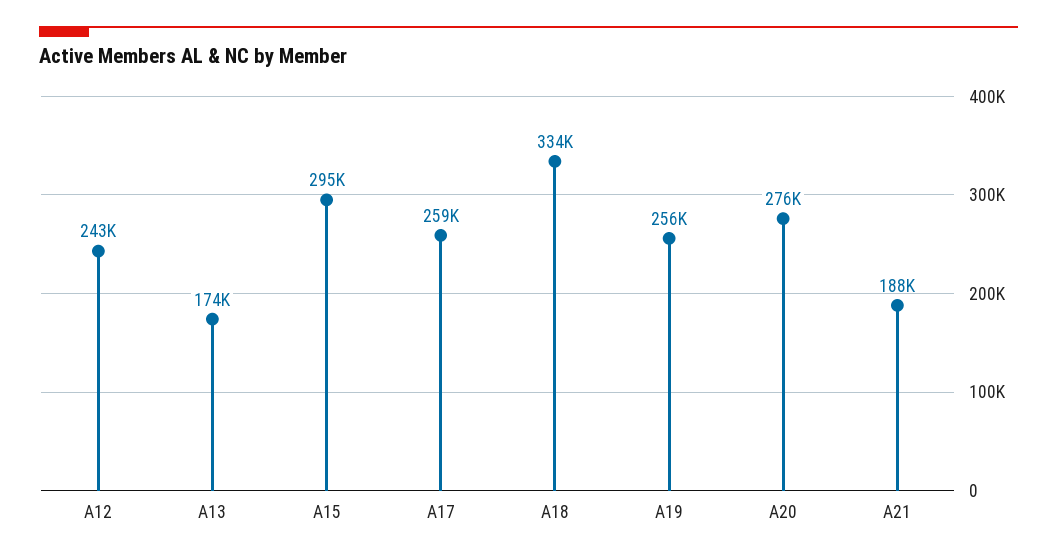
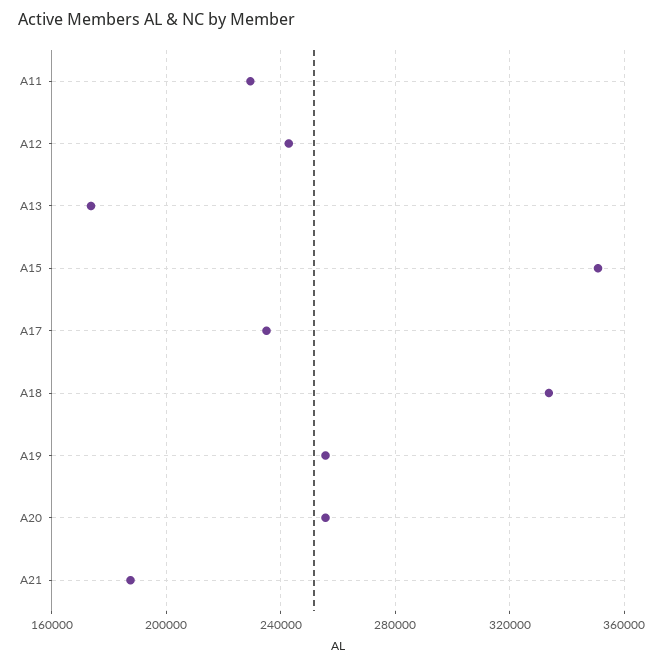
  {
    "A12": 243000,
    "A13": 174000,
-   "A15": 295000,
+   "A15": 350000,
-   "A17": 259000,
+   "A17": 235000,
    "A18": 334000,
    "A19": 256000,
-   "A20": 276000,
+   "A20": 255000,
-   "A21": 188000
+   "A21": 188000,
+   "A11": 230000
  }

